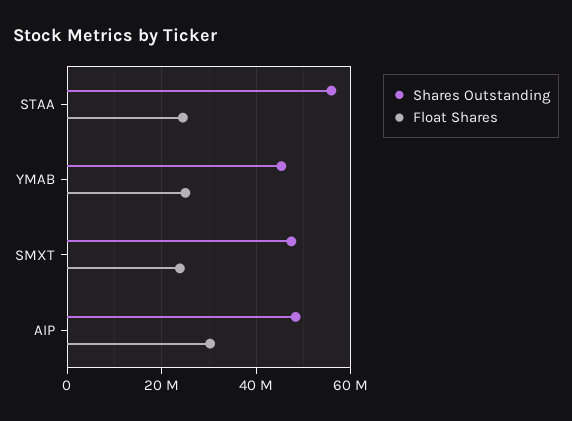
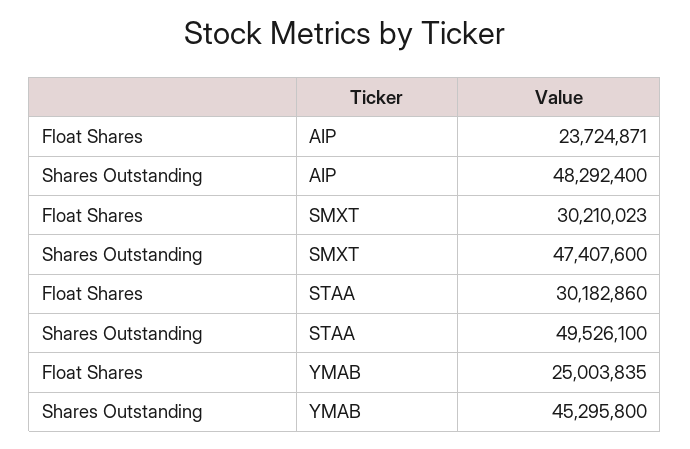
  {
    "Shares Outstanding": {
-     "STAA": 56000000,
+     "STAA": 49526100,
      "YMAB": 45295800,
      "SMXT": 47407600,
      "AIP": 48292400
    },
    "Float Shares": {
-     "STAA": 24000000,
+     "STAA": 30182860,
      "YMAB": 25003835,
-     "SMXT": 24000000,
+     "SMXT": 30210023,
-     "AIP": 30000000
+     "AIP": 23724871
    }
  }

